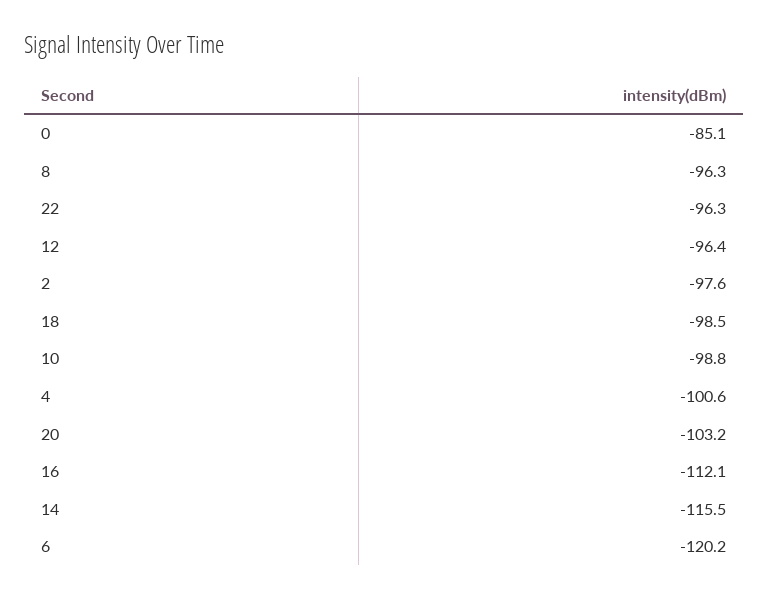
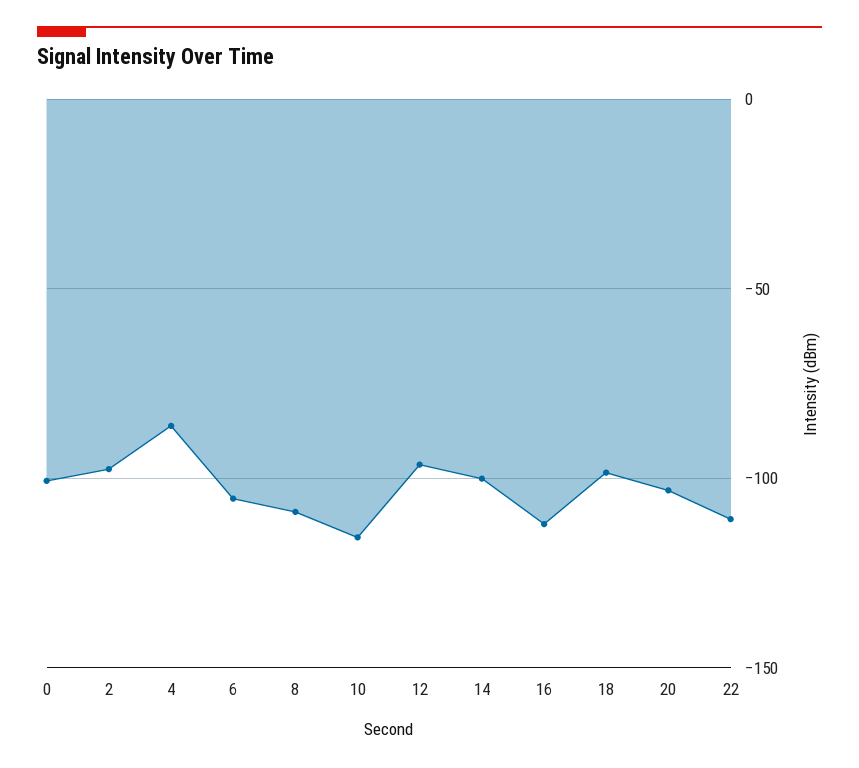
  {
-   "0": -85.1,
+   "0": -100,
-   "8": -96.3,
+   "8": -110,
-   "22": -96.3,
+   "22": -110,
    "12": -96.4,
    "2": -97.6,
    "18": -98.5,
-   "10": -98.8,
+   "10": -115,
-   "4": -100.6,
+   "4": -85,
    "20": -103.2,
    "16": -112.1,
-   "14": -115.5,
+   "14": -100,
-   "6": -120.2
+   "6": -105
  }

